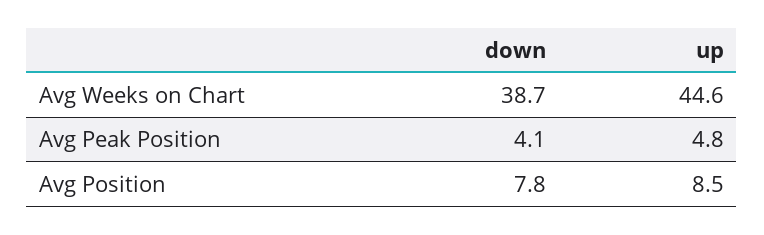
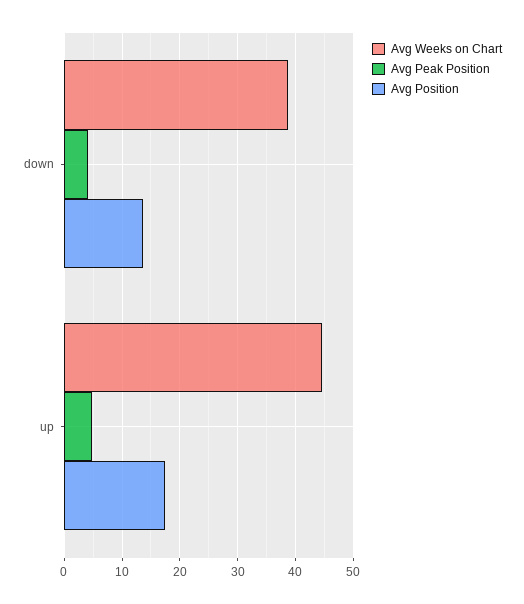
  {
    "Avg Weeks on Chart": {
      "down": 38.7,
      "up": 44.6
    },
    "Avg Peak Position": {
      "down": 4.1,
      "up": 4.8
    },
    "Avg Position": {
-     "down": 7.8,
+     "down": 14,
-     "up": 8.5
+     "up": 18
    }
  }

